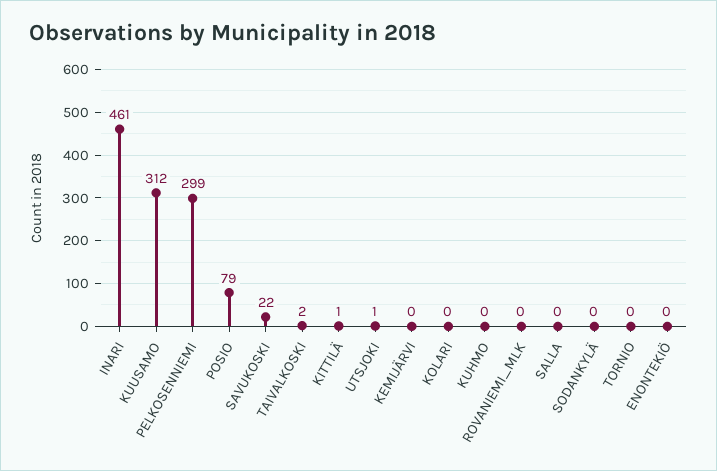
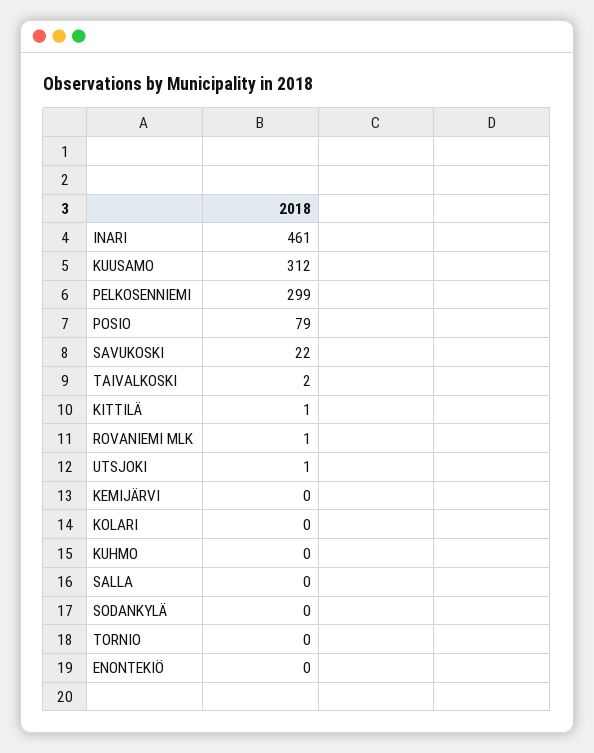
  {
    "INARI": 461,
    "KUUSAMO": 312,
    "PELKOSENNIEMI": 299,
    "POSIO": 79,
    "SAVUKOSKI": 22,
    "TAIVALKOSKI": 2,
    "KITTILÄ": 1,
    "UTSJOKI": 1,
    "KEMIJÄRVI": 0,
    "KOLARI": 0,
    "KUHMO": 0,
-   "ROVANIEMI_MLK": 0,
+   "ROVANIEMI_MLK": 1,
    "SALLA": 0,
    "SODANKYLÄ": 0,
    "TORNIO": 0,
    "ENONTEKIÖ": 0
  }

